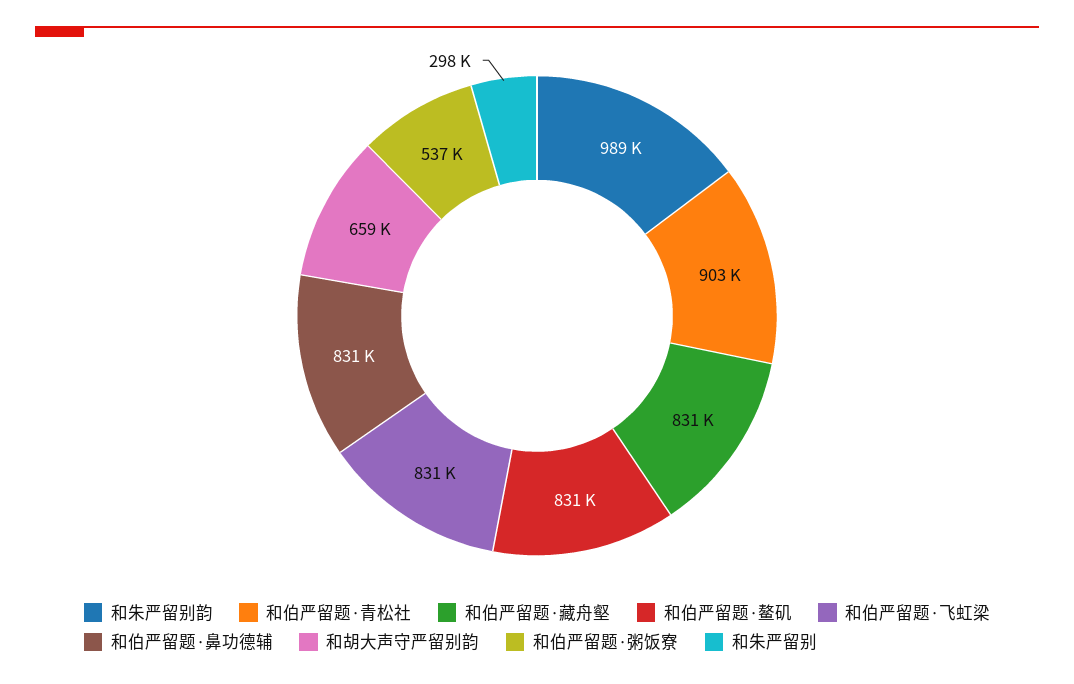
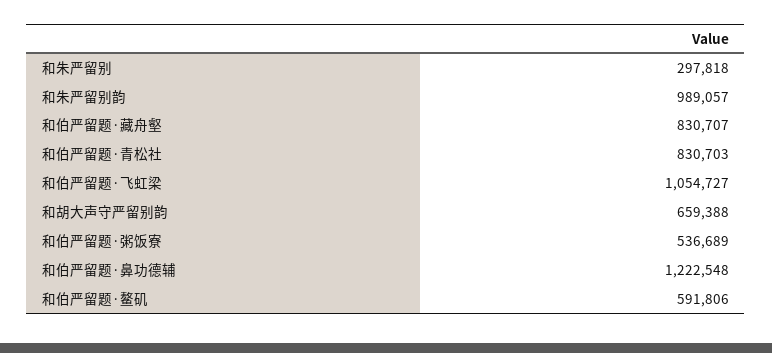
  {
    "和朱严留别韵": 989057,
-   "和伯严留题·青松社": 903000,
+   "和伯严留题·青松社": 830703,
    "和伯严留题·藏舟壑": 830707,
-   "和伯严留题·鳌矶": 831000,
+   "和伯严留题·鳌矶": 591806,
-   "和伯严留题·飞虹梁": 831000,
+   "和伯严留题·飞虹梁": 1054727,
-   "和伯严留题·鼻功德辅": 831000,
+   "和伯严留题·鼻功德辅": 1222548,
    "和胡大声守严留别韵": 659388,
    "和伯严留题·粥饭寮": 536689,
    "和朱严留别": 297818
  }

